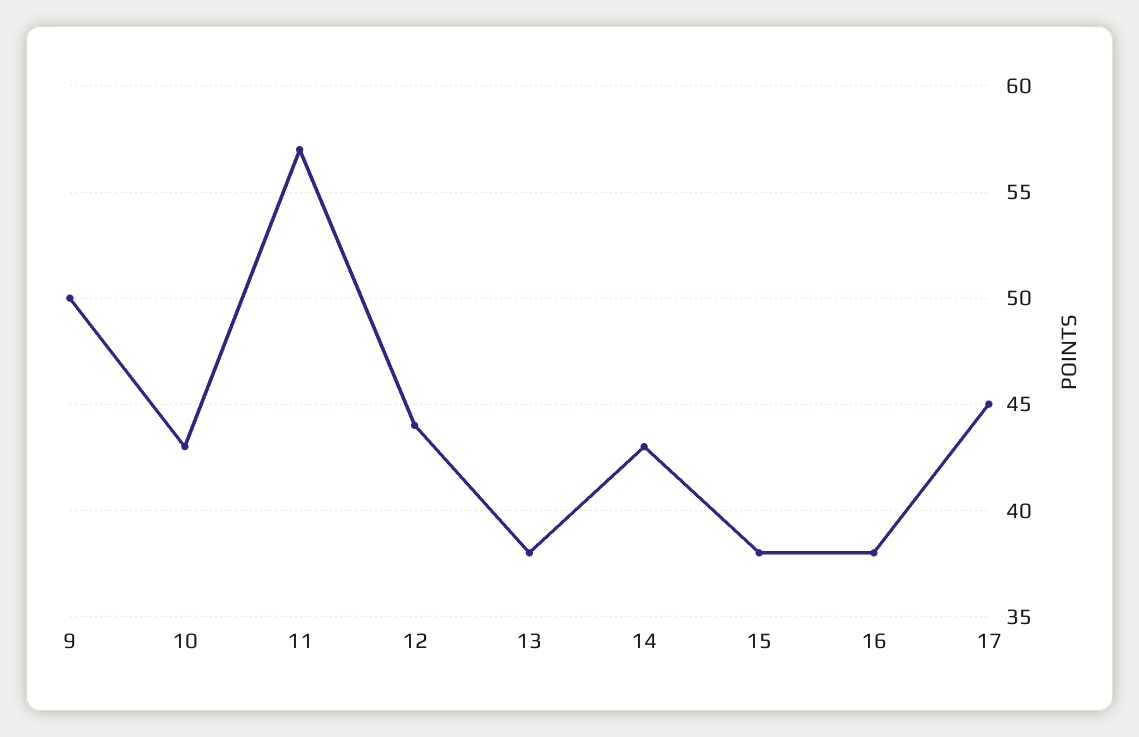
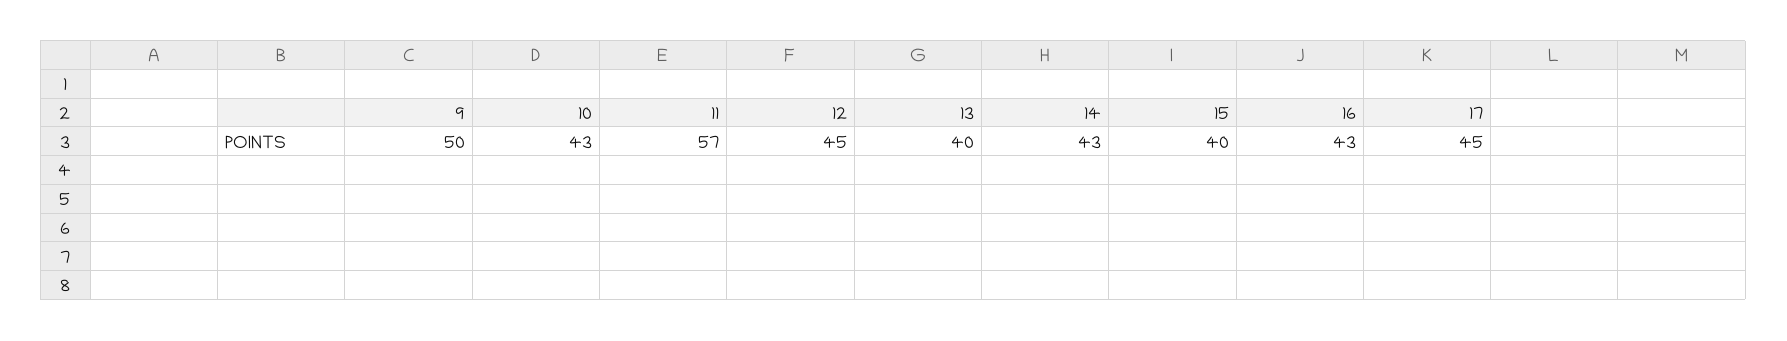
  {
    "9": 50,
    "10": 43,
    "11": 57,
-   "12": 44,
+   "12": 45,
-   "13": 38,
+   "13": 40,
    "14": 43,
-   "15": 38,
+   "15": 40,
-   "16": 38,
+   "16": 43,
    "17": 45
  }

